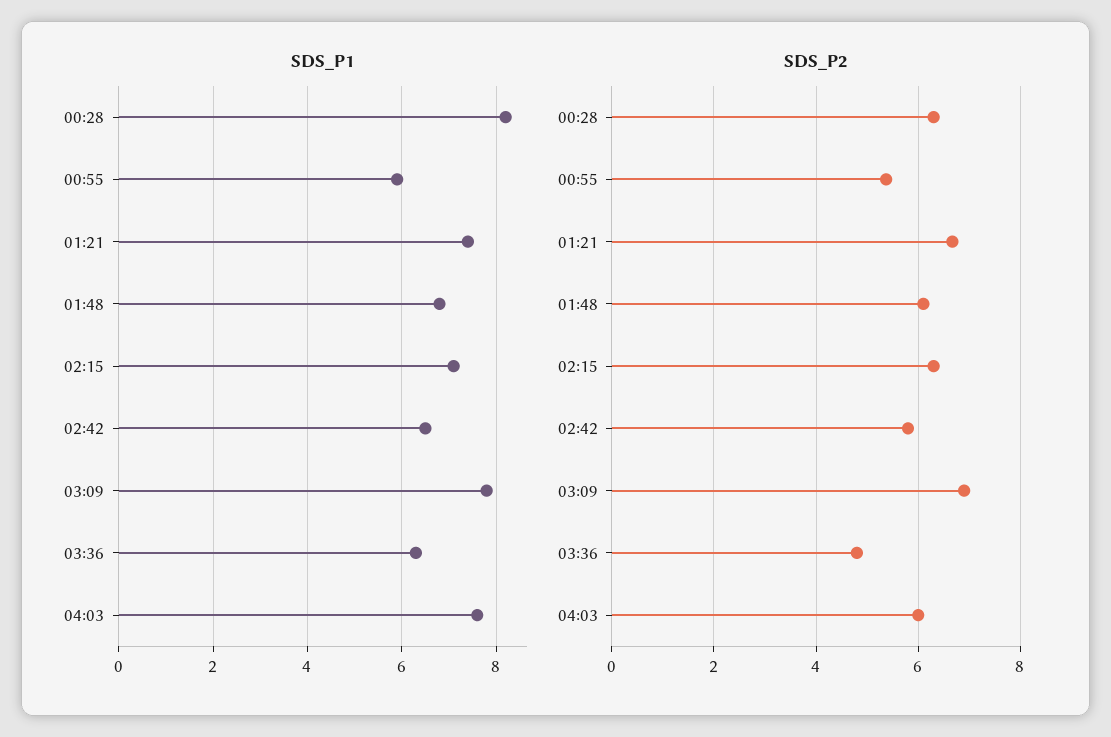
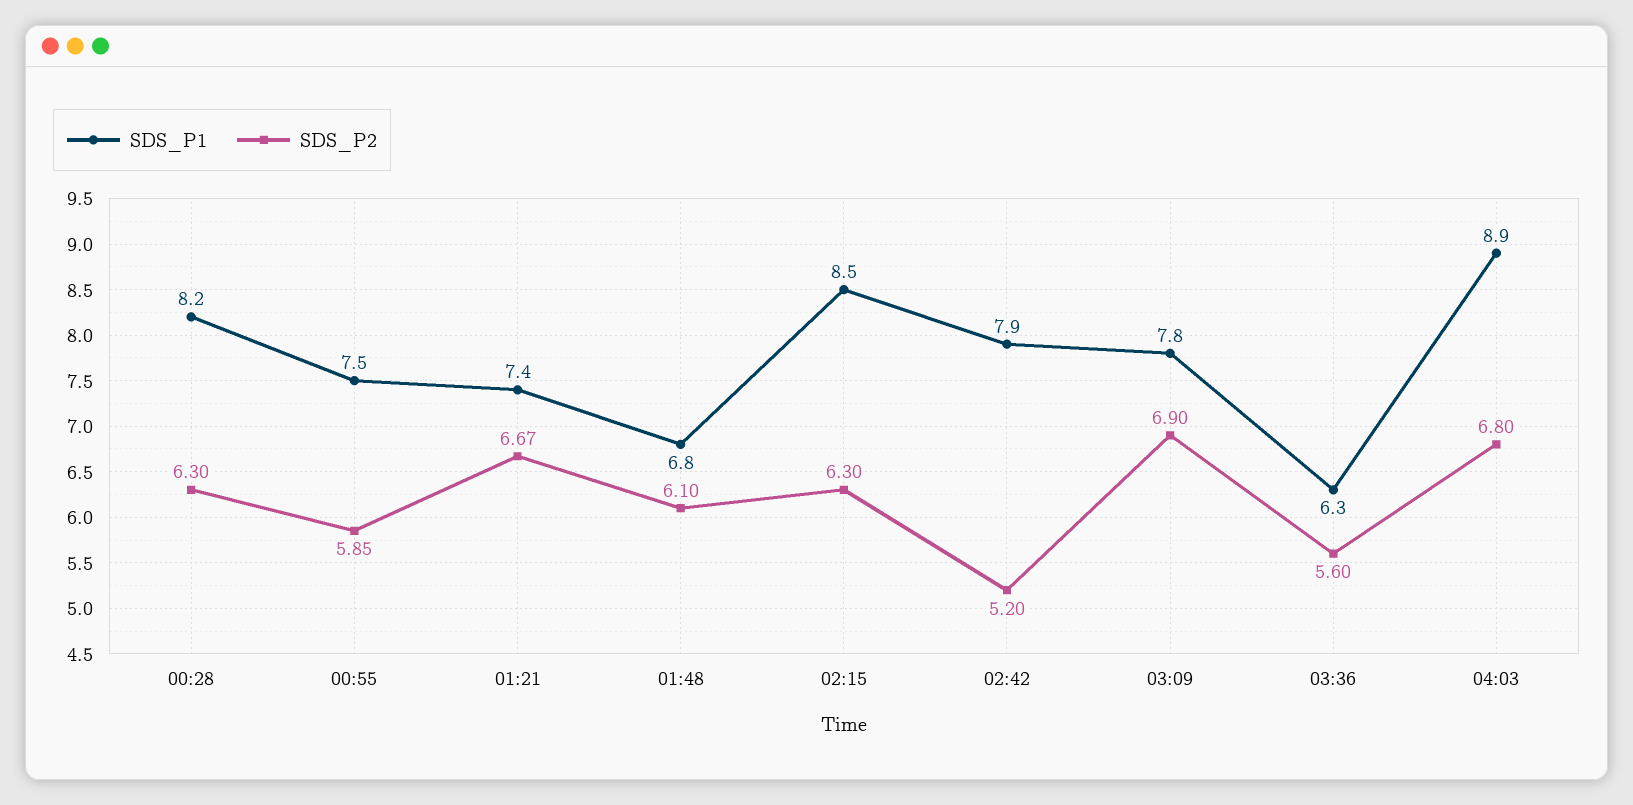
  {
    "SDS_P1": {
      "00:28": 8.2,
-     "00:55": 6,
+     "00:55": 7.5,
      "01:21": 7.4,
      "01:48": 6.8,
-     "02:15": 7,
+     "02:15": 8.5,
-     "02:42": 6.5,
+     "02:42": 7.9,
      "03:09": 7.8,
      "03:36": 6.3,
-     "04:03": 7.5
+     "04:03": 8.9
    },
    "SDS_P2": {
      "00:28": 6.3,
-     "00:55": 5.4,
+     "00:55": 5.85,
      "01:21": 6.67,
      "01:48": 6.1,
      "02:15": 6.3,
-     "02:42": 5.8,
+     "02:42": 5.2,
      "03:09": 6.9,
-     "03:36": 4.8,
+     "03:36": 5.6,
-     "04:03": 6
+     "04:03": 6.8
    }
  }

